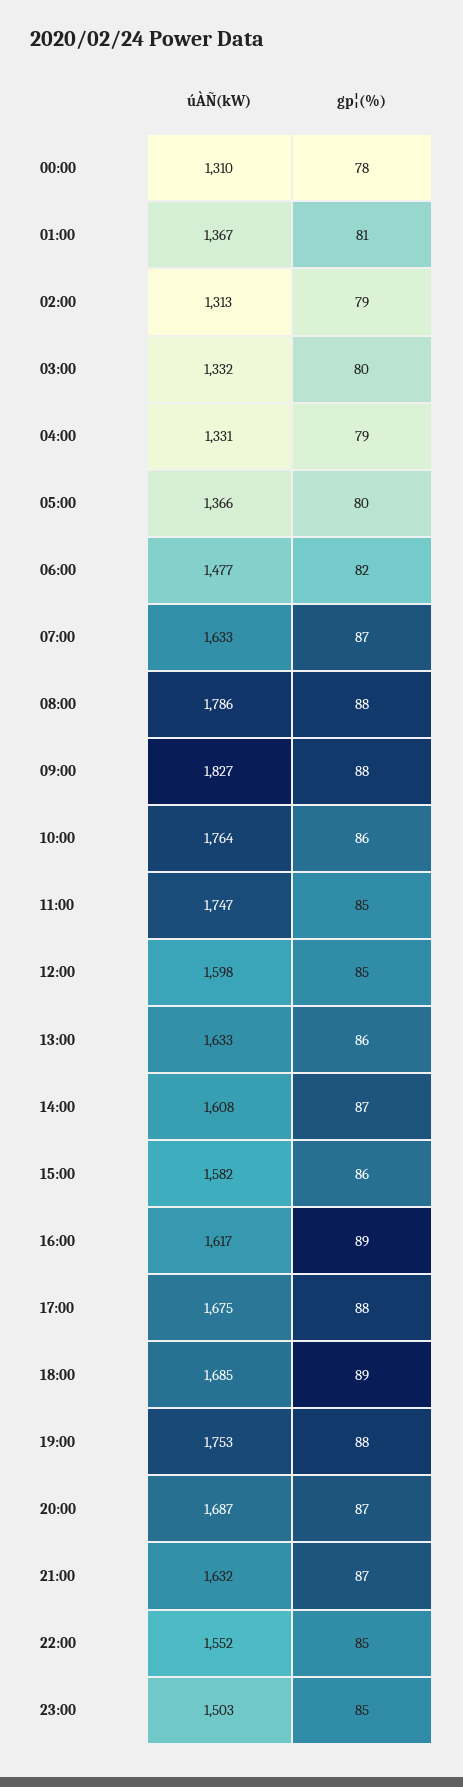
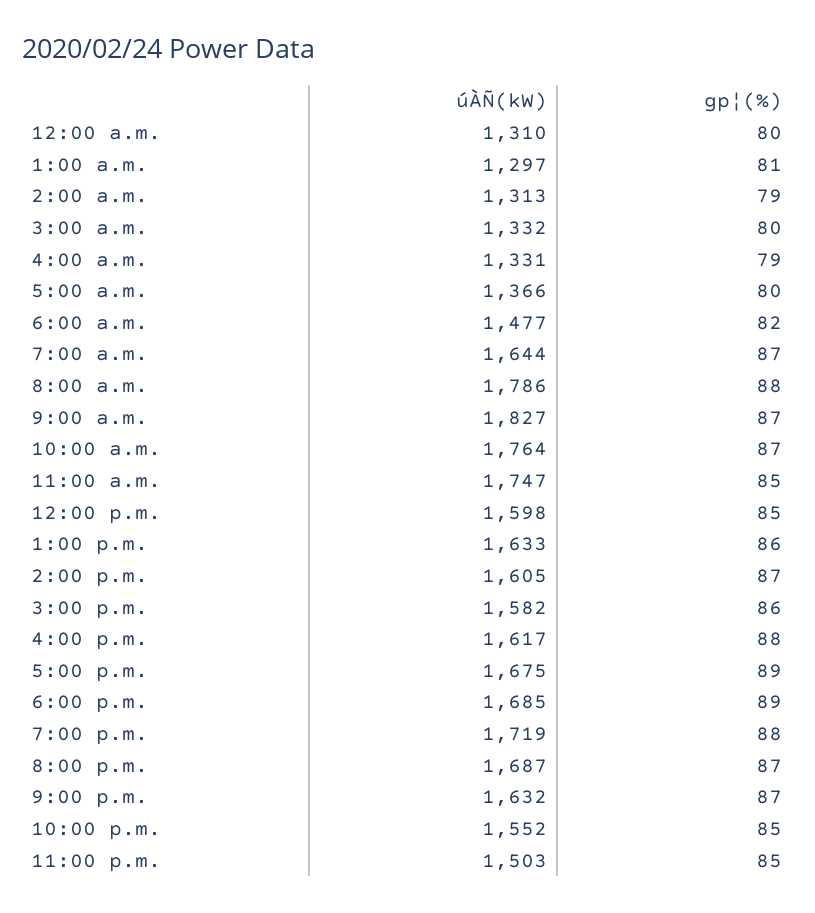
  {
    "úÀÑ(kW)": {
      "00:00": 1310,
-     "01:00": 1367,
+     "01:00": 1297,
      "02:00": 1313,
      "03:00": 1332,
      "04:00": 1331,
      "05:00": 1366,
      "06:00": 1477,
-     "07:00": 1633,
+     "07:00": 1644,
      "08:00": 1786,
      "09:00": 1827,
      "10:00": 1764,
      "11:00": 1747,
      "12:00": 1598,
      "13:00": 1633,
-     "14:00": 1608,
+     "14:00": 1605,
      "15:00": 1582,
      "16:00": 1617,
      "17:00": 1675,
      "18:00": 1685,
-     "19:00": 1753,
+     "19:00": 1719,
      "20:00": 1687,
      "21:00": 1632,
      "22:00": 1552,
      "23:00": 1503
    },
    "gp¦(%)": {
-     "00:00": 78,
+     "00:00": 80,
      "01:00": 81,
      "02:00": 79,
      "03:00": 80,
      "04:00": 79,
      "05:00": 80,
      "06:00": 82,
      "07:00": 87,
      "08:00": 88,
-     "09:00": 88,
+     "09:00": 87,
-     "10:00": 86,
+     "10:00": 87,
      "11:00": 85,
      "12:00": 85,
      "13:00": 86,
      "14:00": 87,
      "15:00": 86,
-     "16:00": 89,
+     "16:00": 88,
-     "17:00": 88,
+     "17:00": 89,
      "18:00": 89,
      "19:00": 88,
      "20:00": 87,
      "21:00": 87,
      "22:00": 85,
      "23:00": 85
    }
  }

